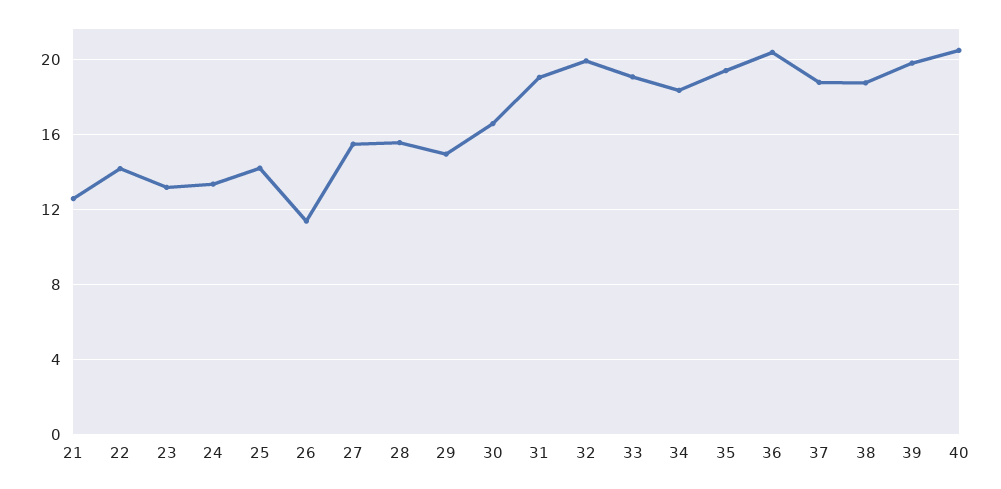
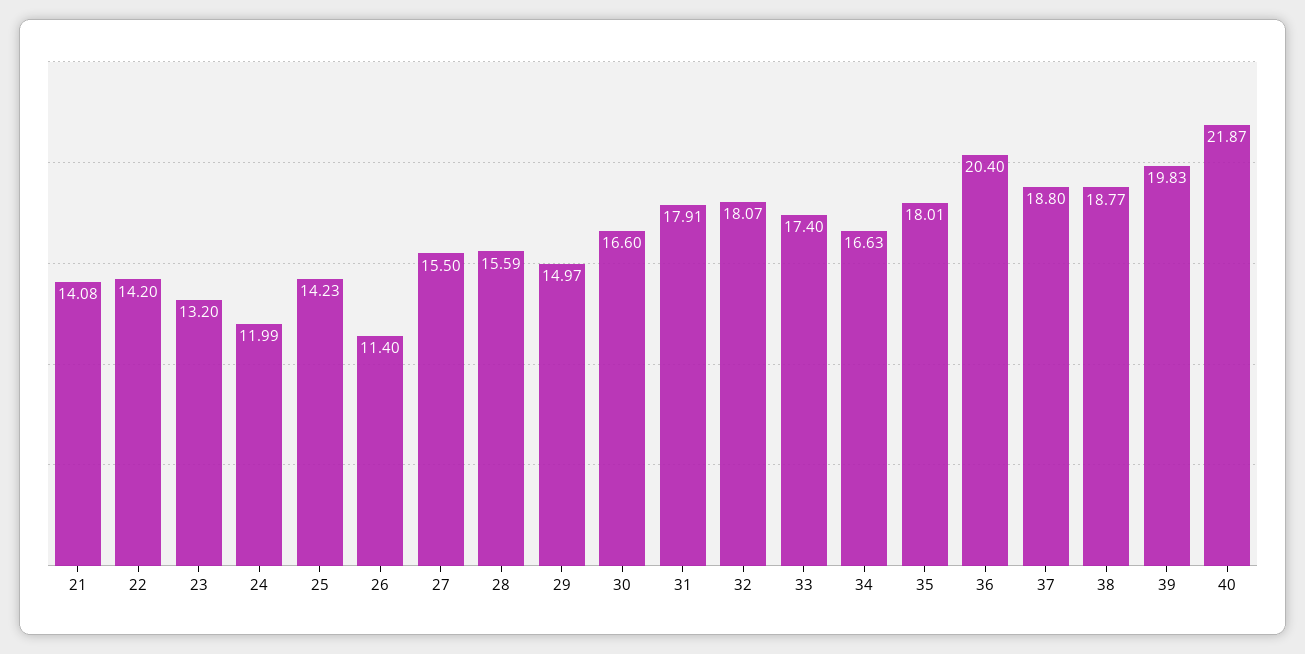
  {
-   "21": 12.5,
+   "21": 14.08,
    "22": 14.2,
    "23": 13.2,
-   "24": 13.5,
+   "24": 11.99,
    "25": 14.23,
    "26": 11.4,
    "27": 15.5,
    "28": 15.59,
    "29": 14.97,
    "30": 16.6,
-   "31": 19,
+   "31": 17.91,
-   "32": 20,
+   "32": 18.07,
-   "33": 19,
+   "33": 17.4,
-   "34": 18.5,
+   "34": 16.63,
-   "35": 19.5,
+   "35": 18.01,
    "36": 20.4,
    "37": 18.8,
    "38": 18.77,
    "39": 19.83,
-   "40": 20.5
+   "40": 21.87
  }

